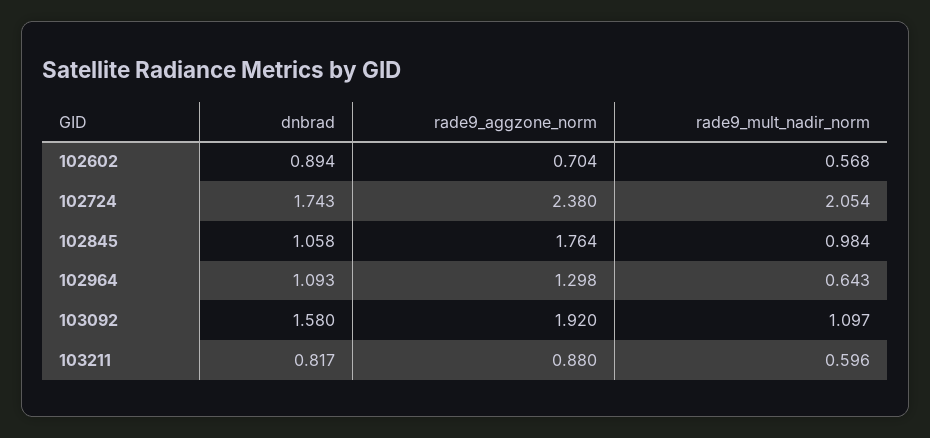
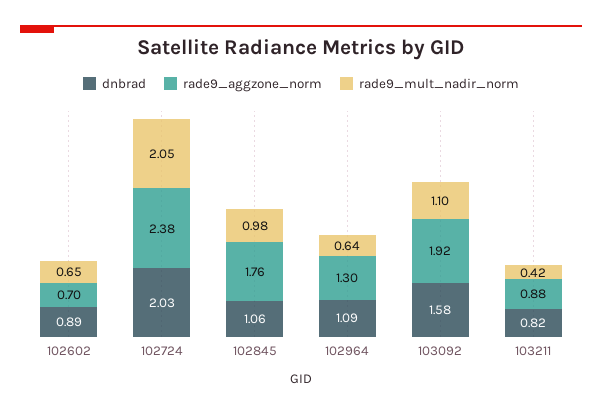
  {
    "dnbrad": {
      "102602": 0.894,
-     "102724": 1.743,
+     "102724": 2.03,
      "102845": 1.058,
      "102964": 1.093,
      "103092": 1.58,
      "103211": 0.817
    },
    "rade9_aggzone_norm": {
      "102602": 0.704,
      "102724": 2.38,
      "102845": 1.764,
      "102964": 1.298,
      "103092": 1.92,
      "103211": 0.88
    },
    "rade9_mult_nadir_norm": {
-     "102602": 0.568,
+     "102602": 0.65,
      "102724": 2.054,
      "102845": 0.984,
      "102964": 0.643,
      "103092": 1.097,
-     "103211": 0.596
+     "103211": 0.42
    }
  }

